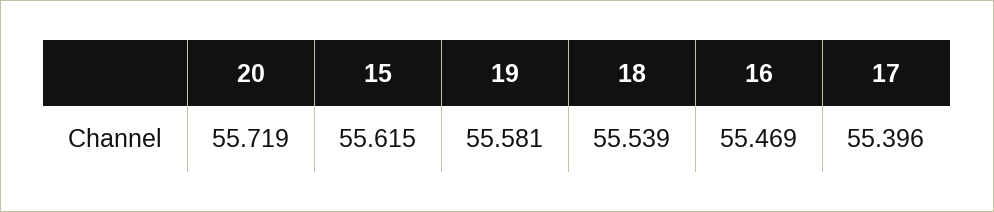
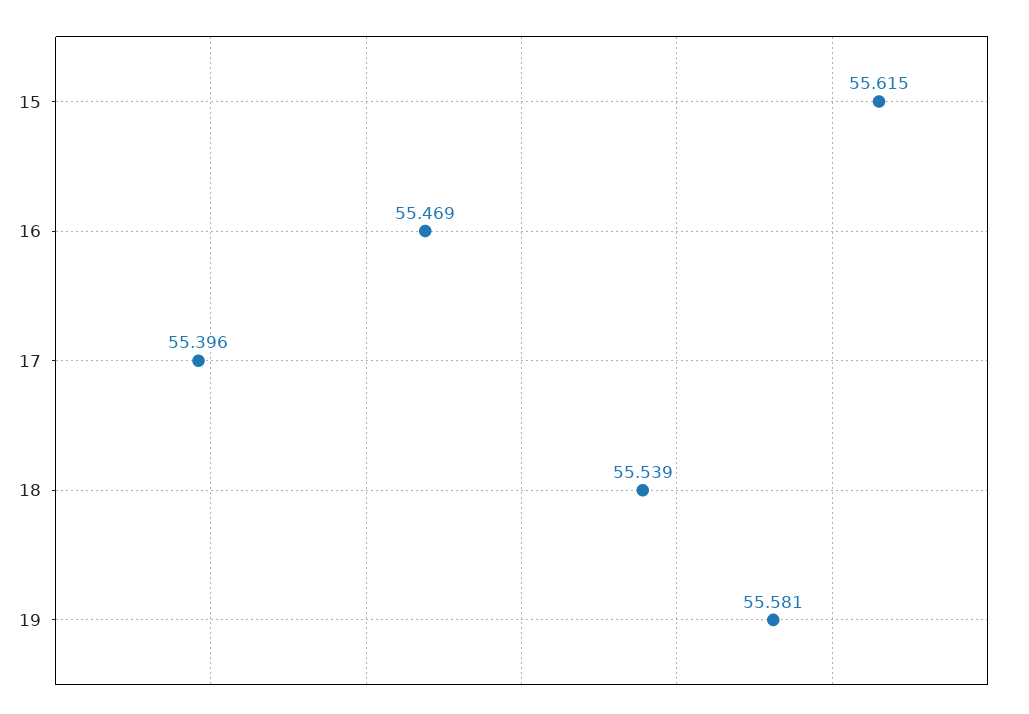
  {
-   "20": 55.719,
    "15": 55.615,
    "19": 55.581,
    "18": 55.539,
    "16": 55.469,
    "17": 55.396
  }

